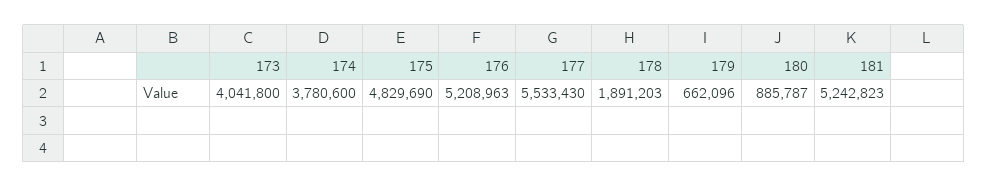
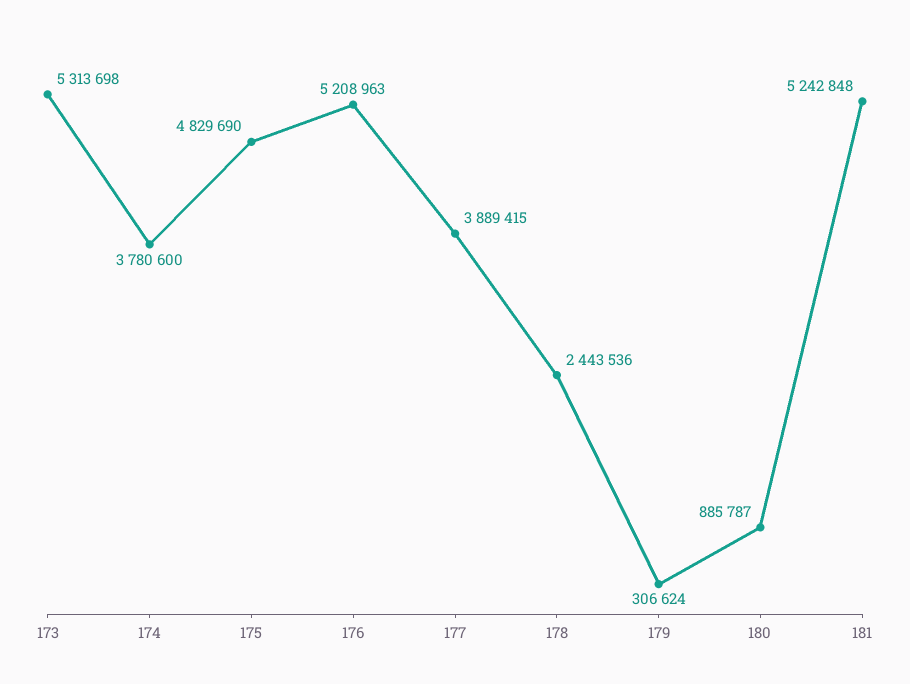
  {
-   "173": 4041800,
+   "173": 5313698,
    "174": 3780600,
    "175": 4829690,
    "176": 5208963,
-   "177": 5533430,
+   "177": 3889415,
-   "178": 1891203,
+   "178": 2443536,
-   "179": 662096,
+   "179": 306624,
    "180": 885787,
-   "181": 5242823
+   "181": 5242848
  }

